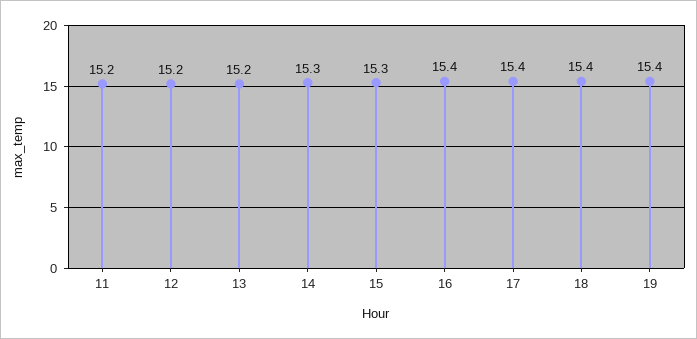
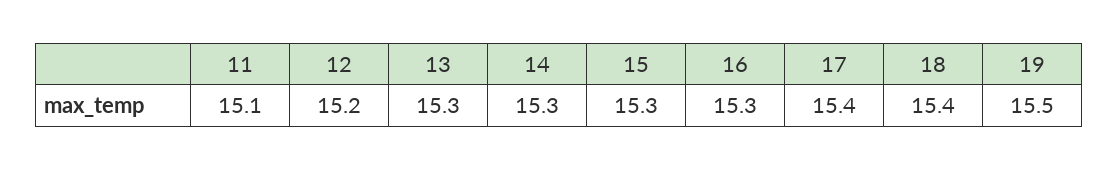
  {
-   "11": 15.2,
+   "11": 15.1,
    "12": 15.2,
-   "13": 15.2,
+   "13": 15.3,
    "14": 15.3,
    "15": 15.3,
-   "16": 15.4,
+   "16": 15.3,
    "17": 15.4,
    "18": 15.4,
-   "19": 15.4
+   "19": 15.5
  }

